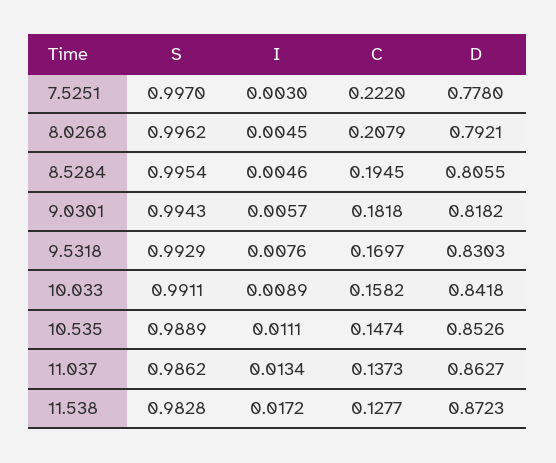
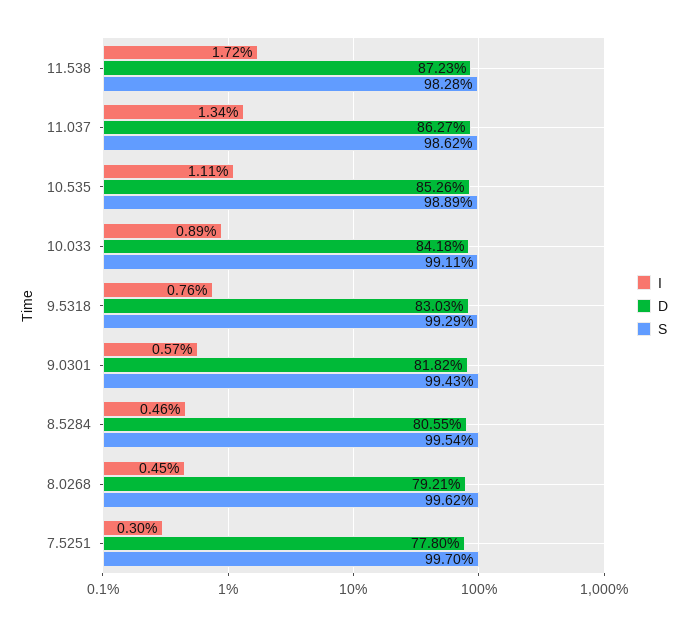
  {
    "S": {
      "7.5251": 0.997,
      "8.0268": 0.9962,
      "8.5284": 0.9954,
      "9.0301": 0.9943,
      "9.5318": 0.9929,
      "10.033": 0.9911,
      "10.535": 0.9889,
      "11.037": 0.9862,
      "11.538": 0.9828
    },
    "I": {
      "7.5251": 0.003,
      "8.0268": 0.0045,
      "8.5284": 0.0046,
      "9.0301": 0.0057,
      "9.5318": 0.0076,
      "10.033": 0.0089,
      "10.535": 0.0111,
      "11.037": 0.0134,
      "11.538": 0.0172
    },
-   "C": {
-     "7.5251": 0.222,
-     "8.0268": 0.2079,
-     "8.5284": 0.1945,
-     "9.0301": 0.1818,
-     "9.5318": 0.1697,
-     "10.033": 0.1582,
-     "10.535": 0.1474,
-     "11.037": 0.1373,
-     "11.538": 0.1277
-   },
    "D": {
      "7.5251": 0.778,
      "8.0268": 0.7921,
      "8.5284": 0.8055,
      "9.0301": 0.8182,
      "9.5318": 0.8303,
      "10.033": 0.8418,
      "10.535": 0.8526,
      "11.037": 0.8627,
      "11.538": 0.8723
    }
  }

